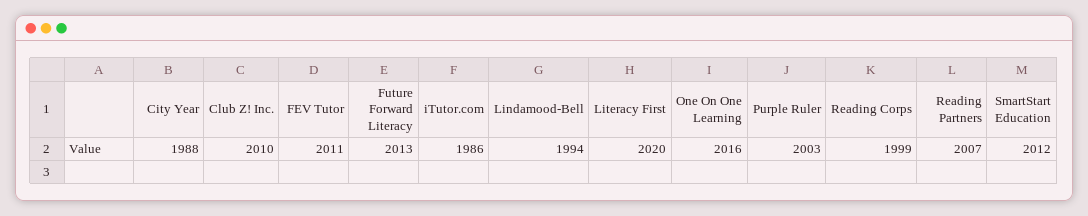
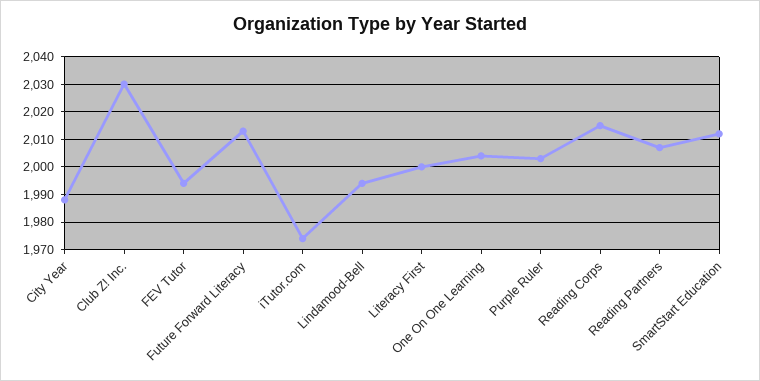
  {
    "City Year": 1988,
-   "Club Z! Inc.": 2010,
+   "Club Z! Inc.": 2030,
-   "FEV Tutor": 2011,
+   "FEV Tutor": 1995,
    "Future Forward Literacy": 2013,
-   "iTutor.com": 1986,
+   "iTutor.com": 1975,
    "Lindamood-Bell": 1994,
-   "Literacy First": 2020,
+   "Literacy First": 2000,
-   "One On One Learning": 2016,
+   "One On One Learning": 2005,
    "Purple Ruler": 2003,
-   "Reading Corps": 1999,
+   "Reading Corps": 2015,
    "Reading Partners": 2007,
    "SmartStart Education": 2012
  }

